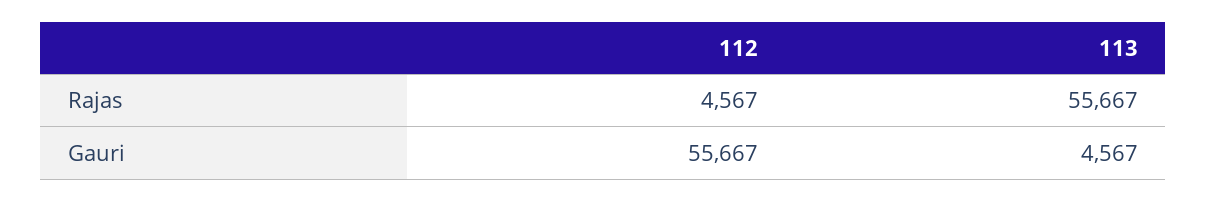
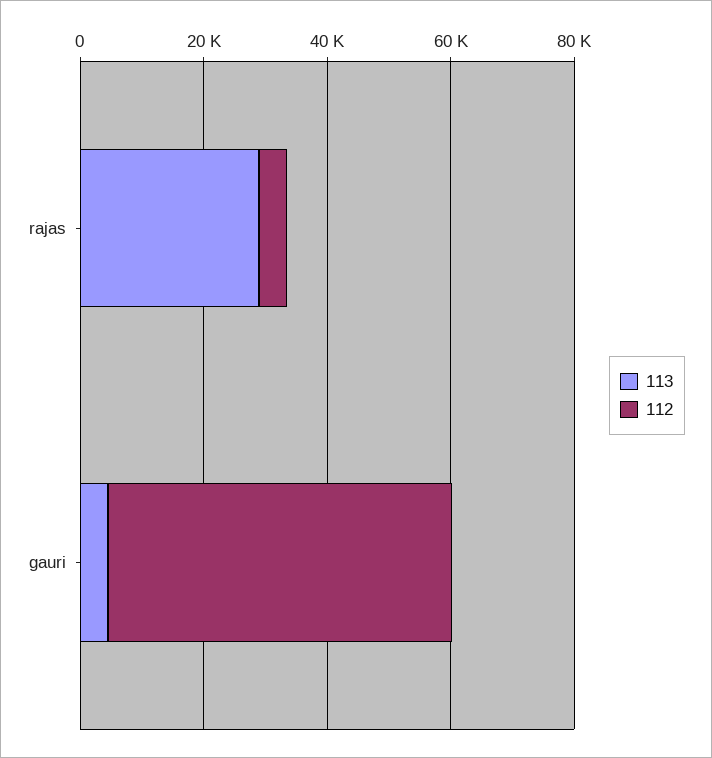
  {
    "112": {
      "Rajas": 4567,
      "Gauri": 55667
    },
    "113": {
-     "Rajas": 55667,
+     "Rajas": 30000,
      "Gauri": 4567
    }
  }

